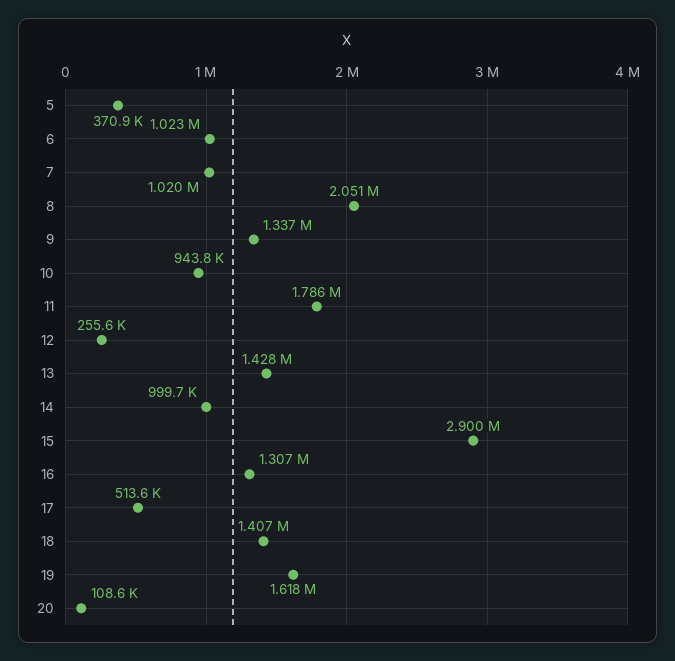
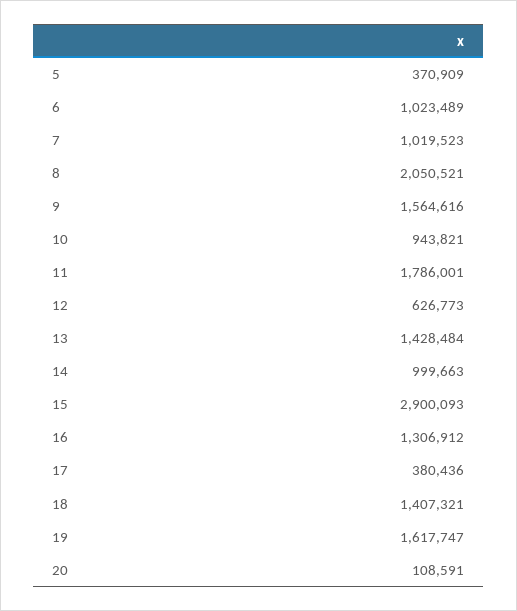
  {
    "5": 370909,
    "6": 1023489,
    "7": 1019523,
    "8": 2050521,
-   "9": 1337000,
+   "9": 1564616,
    "10": 943821,
    "11": 1786001,
-   "12": 255600,
+   "12": 626773,
    "13": 1428484,
    "14": 999663,
    "15": 2900093,
    "16": 1306912,
-   "17": 513600,
+   "17": 380436,
    "18": 1407321,
    "19": 1617747,
    "20": 108591
  }

